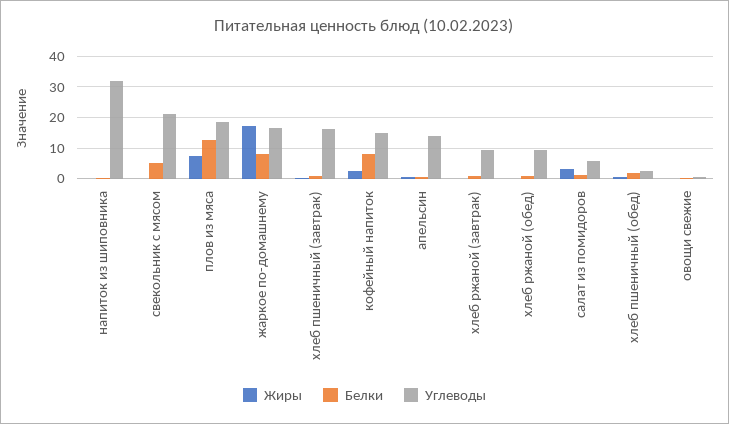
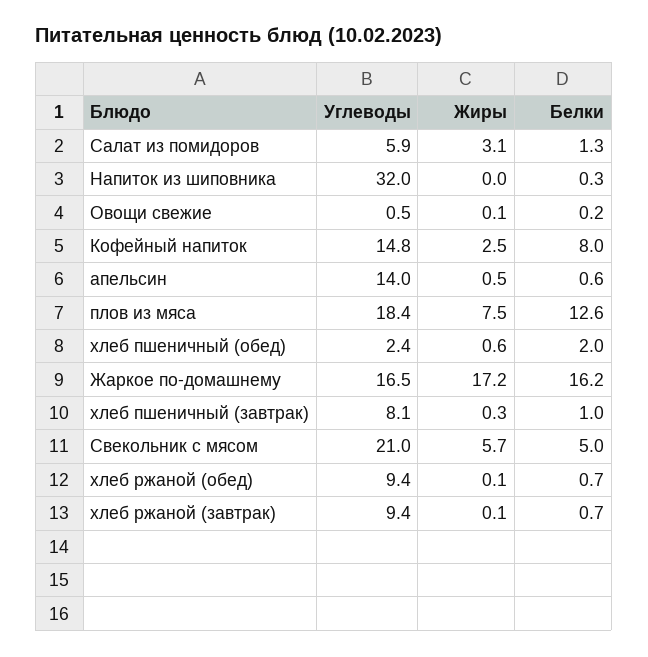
  {
    "Жиры": {
      "напиток из шиповника": 0,
-     "свекольник с мясом": 0,
+     "свекольник с мясом": 5.7,
      "плов из мяса": 7.5,
      "жаркое по-домашнему": 17.2,
      "хлеб пшеничный (завтрак)": 0.3,
      "кофейный напиток": 2.5,
      "апельсин": 0.5,
      "хлеб ржаной (завтрак)": 0.1,
      "хлеб ржаной (обед)": 0.1,
      "салат из помидоров": 3.1,
      "хлеб пшеничный (обед)": 0.6,
      "овощи свежие": 0.1
    },
    "Белки": {
      "напиток из шиповника": 0.3,
      "свекольник с мясом": 5,
      "плов из мяса": 12.6,
-     "жаркое по-домашнему": 8,
+     "жаркое по-домашнему": 16.2,
      "хлеб пшеничный (завтрак)": 1,
      "кофейный напиток": 8,
      "апельсин": 0.6,
      "хлеб ржаной (завтрак)": 0.7,
      "хлеб ржаной (обед)": 0.7,
      "салат из помидоров": 1.3,
      "хлеб пшеничный (обед)": 2,
      "овощи свежие": 0.2
    },
    "Углеводы": {
      "напиток из шиповника": 32,
      "свекольник с мясом": 21,
      "плов из мяса": 18.4,
      "жаркое по-домашнему": 16.5,
-     "хлеб пшеничный (завтрак)": 16,
+     "хлеб пшеничный (завтрак)": 8.1,
      "кофейный напиток": 14.8,
      "апельсин": 14,
      "хлеб ржаной (завтрак)": 9.4,
      "хлеб ржаной (обед)": 9.4,
      "салат из помидоров": 5.9,
      "хлеб пшеничный (обед)": 2.4,
      "овощи свежие": 0.5
    }
  }

